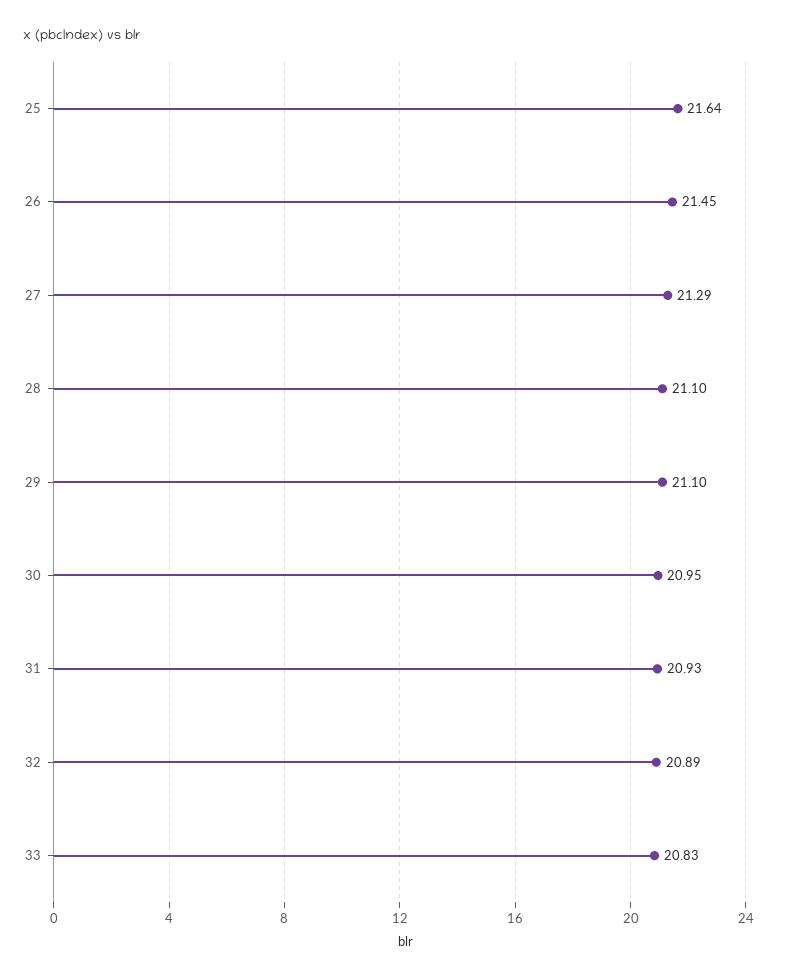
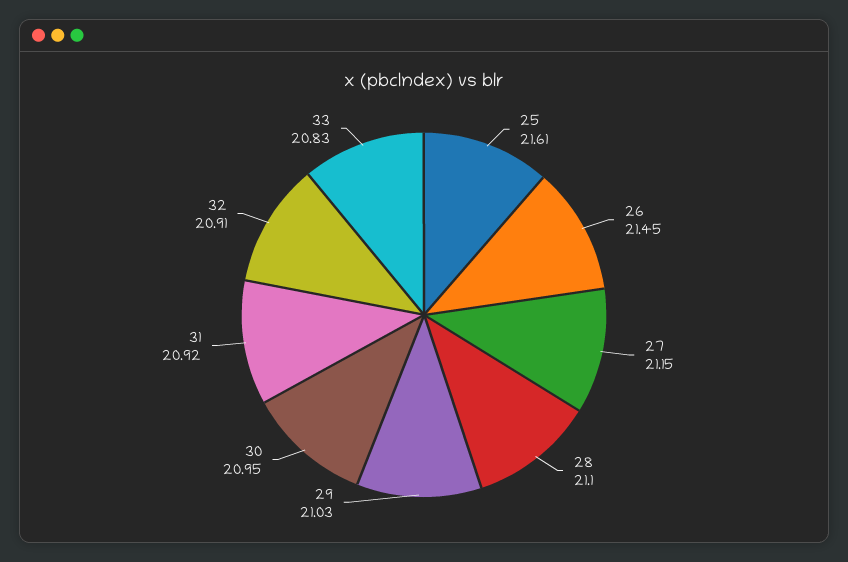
  {
-   "25": 21.64,
+   "25": 21.61,
    "26": 21.45,
-   "27": 21.29,
+   "27": 21.15,
    "28": 21.1,
-   "29": 21.1,
+   "29": 21.03,
    "30": 20.95,
-   "31": 20.93,
+   "31": 20.92,
-   "32": 20.89,
+   "32": 20.91,
    "33": 20.83
  }

